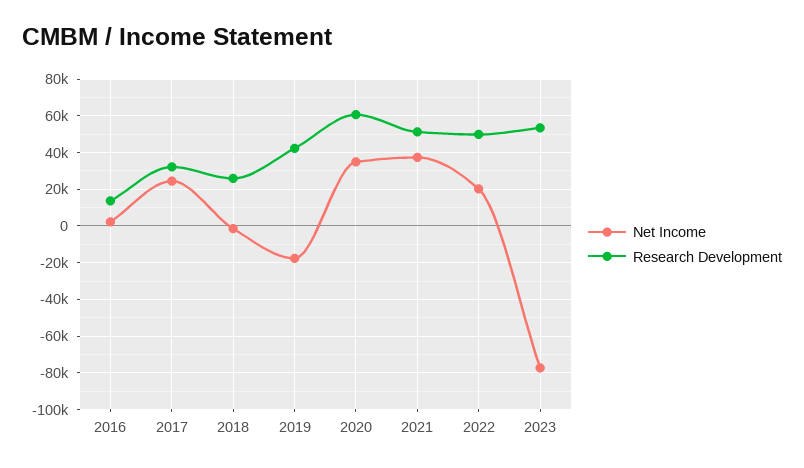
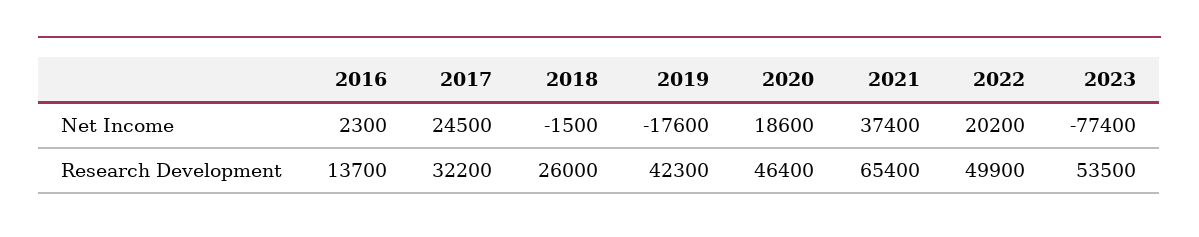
  {
    "Net Income": {
      "2016": 2300,
      "2017": 24500,
      "2018": -1500,
      "2019": -17600,
-     "2020": 35000,
+     "2020": 18600,
      "2021": 37400,
      "2022": 20200,
      "2023": -77400
    },
    "Research Development": {
      "2016": 13700,
      "2017": 32200,
      "2018": 26000,
      "2019": 42300,
-     "2020": 60000,
+     "2020": 46400,
-     "2021": 50000,
+     "2021": 65400,
      "2022": 49900,
      "2023": 53500
    }
  }

